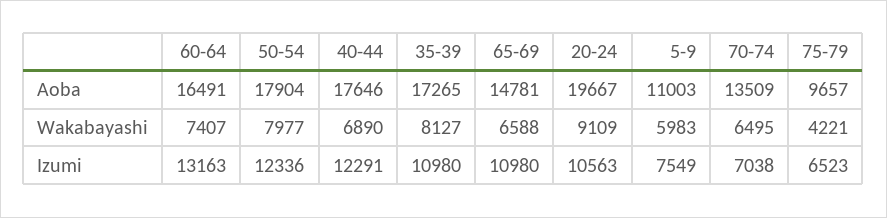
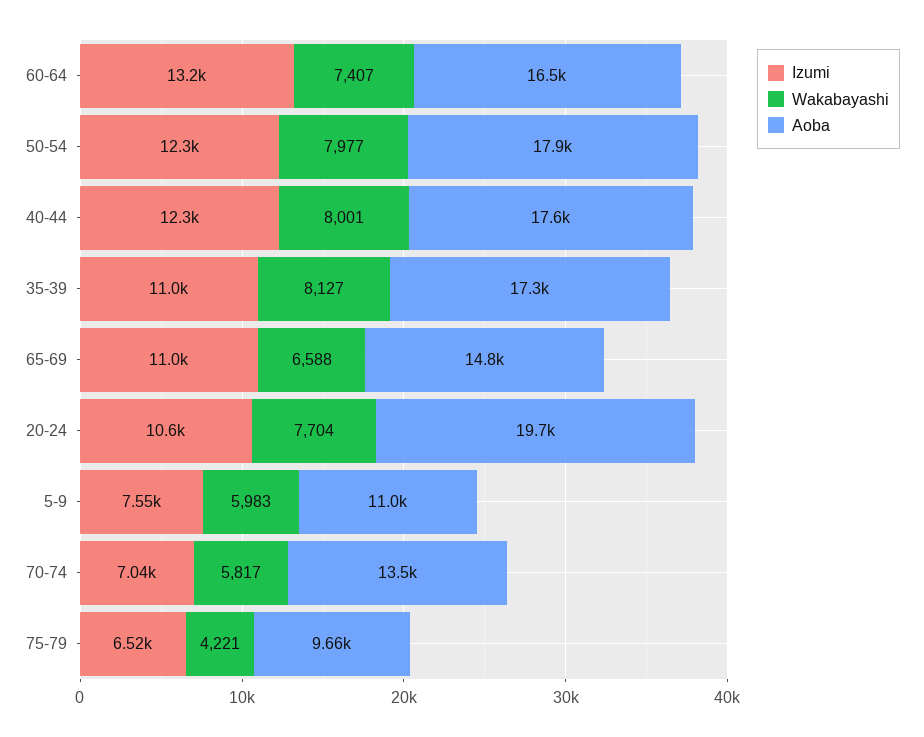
  {
    "Aoba": {
      "60-64": 16491,
      "50-54": 17904,
      "40-44": 17646,
      "35-39": 17265,
      "65-69": 14781,
      "20-24": 19667,
      "5-9": 11003,
      "70-74": 13509,
      "75-79": 9657
    },
    "Wakabayashi": {
      "60-64": 7407,
      "50-54": 7977,
-     "40-44": 6890,
+     "40-44": 8001,
      "35-39": 8127,
      "65-69": 6588,
-     "20-24": 9109,
+     "20-24": 7704,
      "5-9": 5983,
-     "70-74": 6495,
+     "70-74": 5817,
      "75-79": 4221
    },
    "Izumi": {
      "60-64": 13163,
      "50-54": 12336,
      "40-44": 12291,
      "35-39": 10980,
      "65-69": 10980,
      "20-24": 10563,
      "5-9": 7549,
      "70-74": 7038,
      "75-79": 6523
    }
  }

